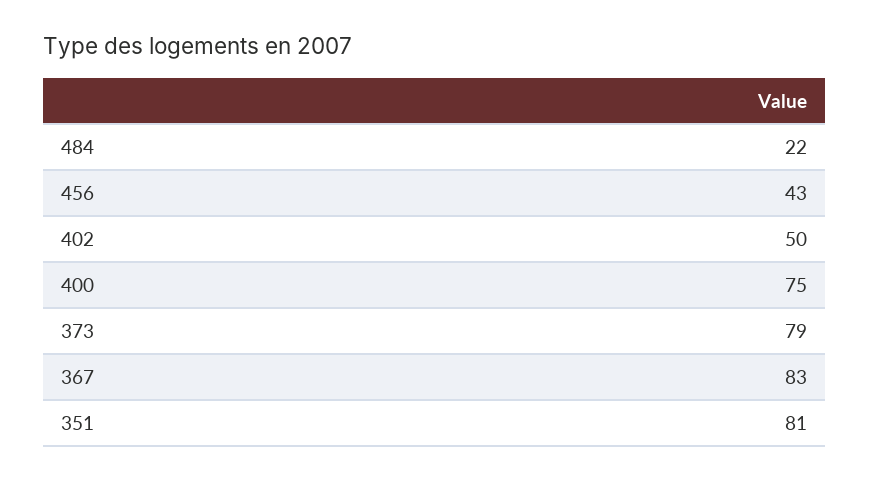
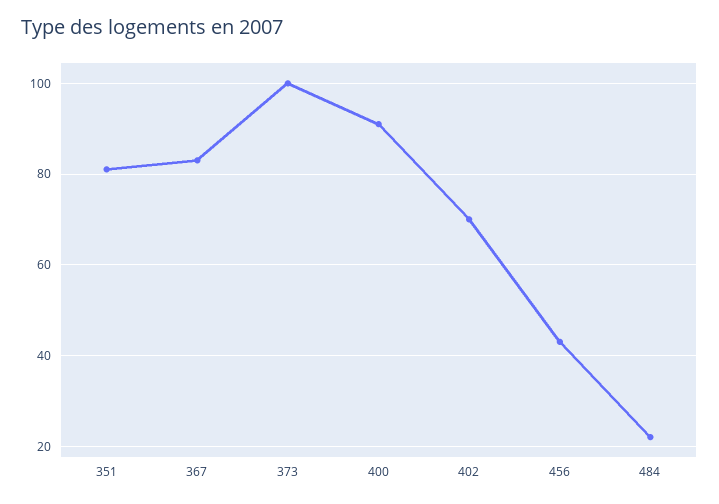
  {
    "484": 22,
    "456": 43,
-   "402": 50,
+   "402": 70,
-   "400": 75,
+   "400": 90,
-   "373": 79,
+   "373": 100,
    "367": 83,
    "351": 81
  }

